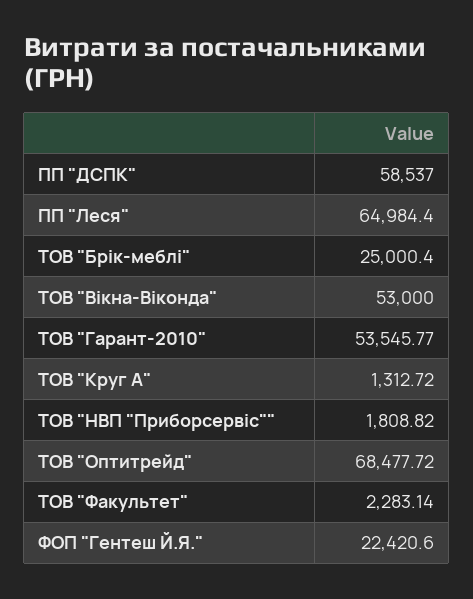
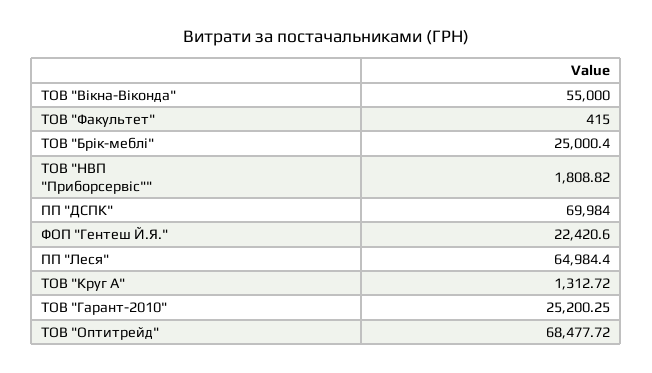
  {
-   "ПП \"ДСПК\"": 58537,
+   "ПП \"ДСПК\"": 69984,
    "ПП \"Леся\"": 64984.4,
    "ТОВ \"Брік-меблі\"": 25000.4,
-   "ТОВ \"Вікна-Віконда\"": 53000,
+   "ТОВ \"Вікна-Віконда\"": 55000,
-   "ТОВ \"Гарант-2010\"": 53545.77,
+   "ТОВ \"Гарант-2010\"": 25200.25,
    "ТОВ \"Круг А\"": 1312.72,
    "ТОВ \"НВП \"Приборсервіс\"\"": 1808.82,
    "ТОВ \"Оптитрейд\"": 68477.72,
-   "ТОВ \"Факультет\"": 2283.14,
+   "ТОВ \"Факультет\"": 415,
    "ФОП \"Гентеш Й.Я.\"": 22420.6
  }

